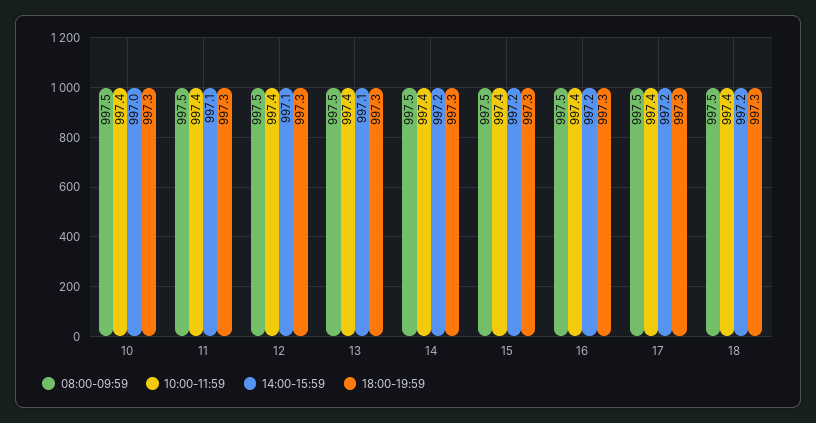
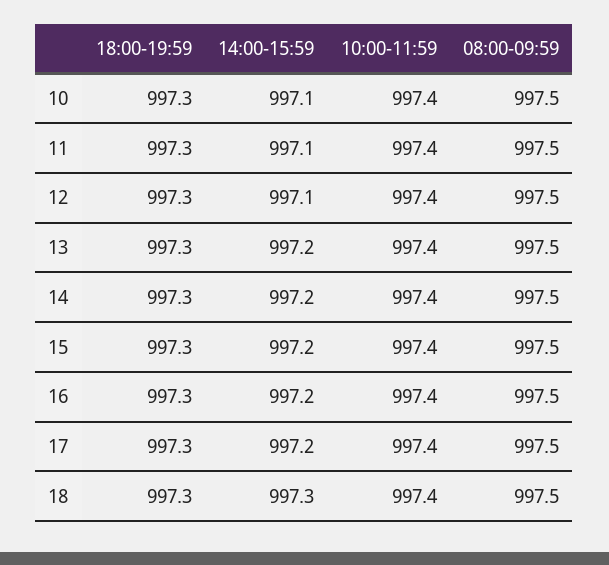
  {
    "08:00-09:59": {
      "10": 997.5,
      "11": 997.5,
      "12": 997.5,
      "13": 997.5,
      "14": 997.5,
      "15": 997.5,
      "16": 997.5,
      "17": 997.5,
      "18": 997.5
    },
    "10:00-11:59": {
      "10": 997.4,
      "11": 997.4,
      "12": 997.4,
      "13": 997.4,
      "14": 997.4,
      "15": 997.4,
      "16": 997.4,
      "17": 997.4,
      "18": 997.4
    },
    "14:00-15:59": {
-     "10": 997,
+     "10": 997.1,
      "11": 997.1,
      "12": 997.1,
-     "13": 997.1,
+     "13": 997.2,
      "14": 997.2,
      "15": 997.2,
      "16": 997.2,
      "17": 997.2,
-     "18": 997.2
+     "18": 997.3
    },
    "18:00-19:59": {
      "10": 997.3,
      "11": 997.3,
      "12": 997.3,
      "13": 997.3,
      "14": 997.3,
      "15": 997.3,
      "16": 997.3,
      "17": 997.3,
      "18": 997.3
    }
  }

